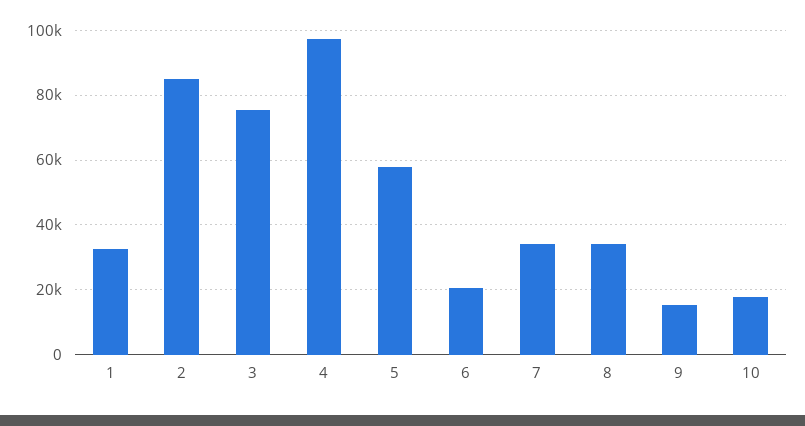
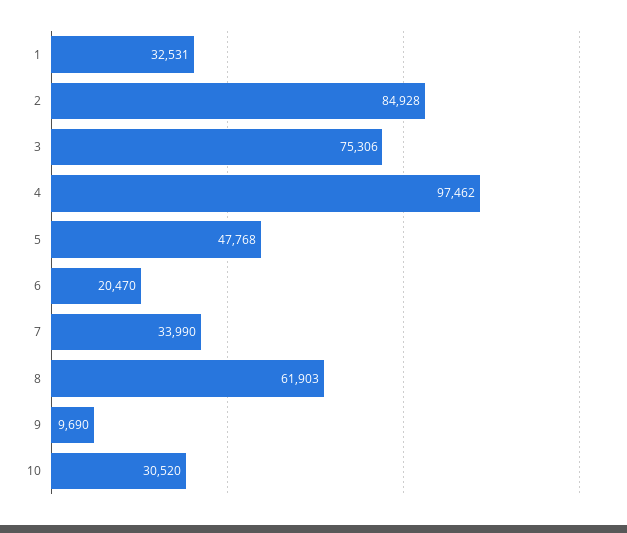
  {
    "1": 32531,
    "2": 84928,
    "3": 75306,
    "4": 97462,
-   "5": 58000,
+   "5": 47768,
    "6": 20470,
    "7": 33990,
-   "8": 34000,
+   "8": 61903,
-   "9": 16000,
+   "9": 9690,
-   "10": 18000
+   "10": 30520
  }

